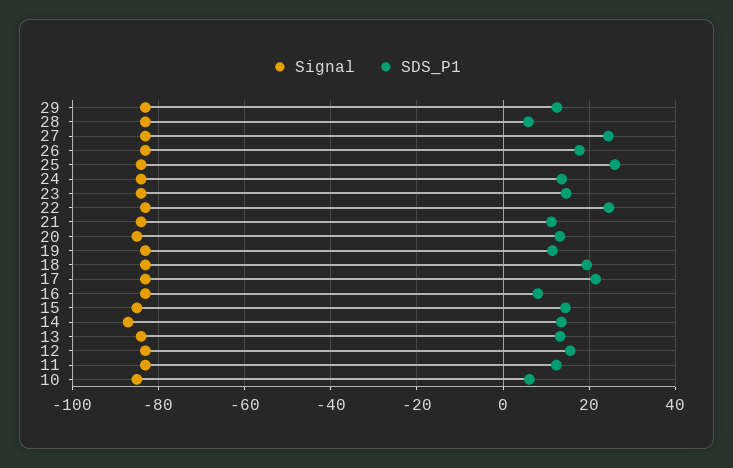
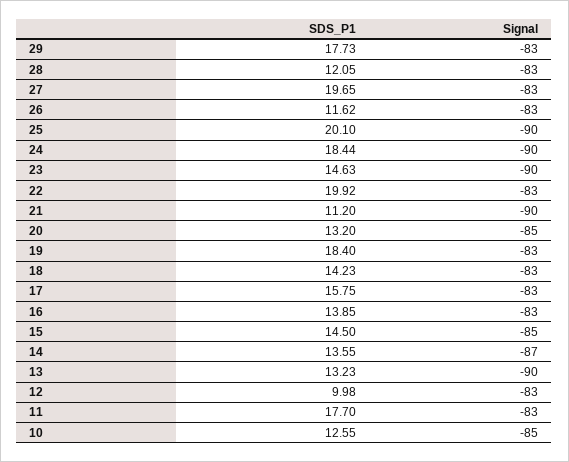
  {
    "Signal": {
      "29": -83,
      "28": -83,
      "27": -83,
      "26": -83,
-     "25": -84,
+     "25": -90,
-     "24": -84,
+     "24": -90,
-     "23": -84,
+     "23": -90,
      "22": -83,
-     "21": -84,
+     "21": -90,
      "20": -85,
      "19": -83,
      "18": -83,
      "17": -83,
      "16": -83,
      "15": -85,
      "14": -87,
-     "13": -84,
+     "13": -90,
      "12": -83,
      "11": -83,
      "10": -85
    },
    "SDS_P1": {
-     "29": 12,
+     "29": 17.73,
-     "28": 6,
+     "28": 12.05,
-     "27": 24,
+     "27": 19.65,
-     "26": 18,
+     "26": 11.62,
-     "25": 26,
+     "25": 20.1,
-     "24": 14,
+     "24": 18.44,
      "23": 14.63,
-     "22": 24,
+     "22": 19.92,
      "21": 11.2,
      "20": 13.2,
-     "19": 12,
+     "19": 18.4,
-     "18": 20,
+     "18": 14.23,
-     "17": 22,
+     "17": 15.75,
-     "16": 8,
+     "16": 13.85,
      "15": 14.5,
      "14": 13.55,
      "13": 13.23,
-     "12": 16,
+     "12": 9.98,
-     "11": 12,
+     "11": 17.7,
-     "10": 6
+     "10": 12.55
    }
  }

